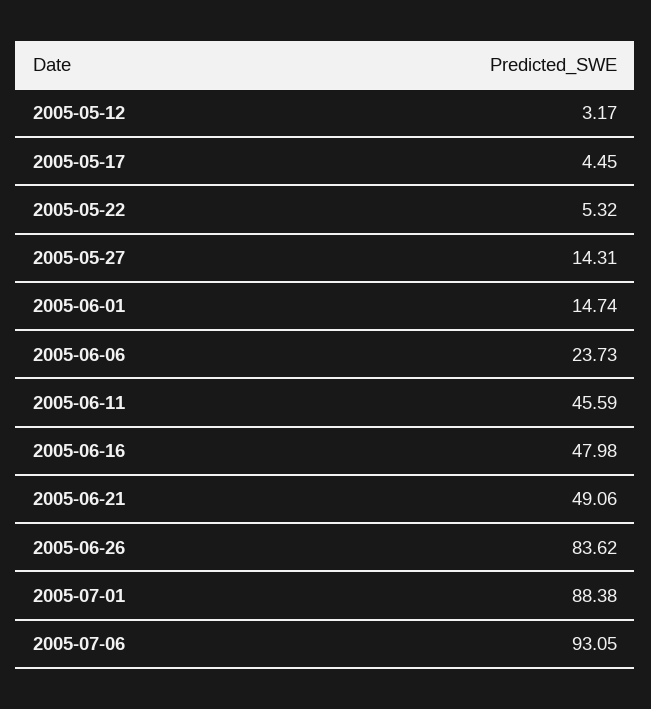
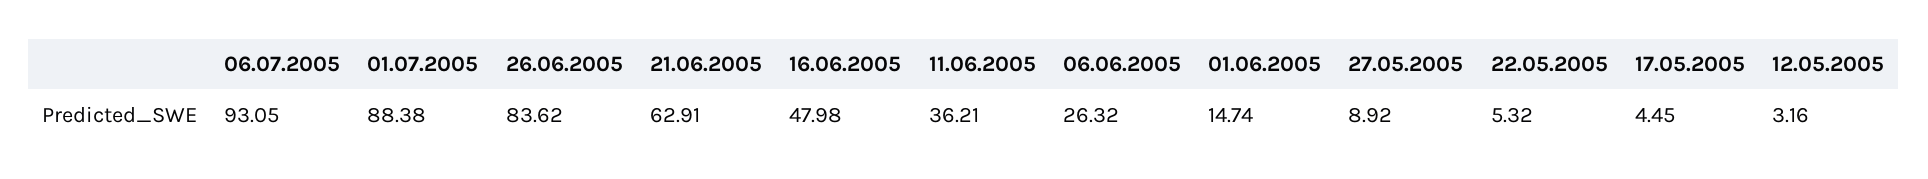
  {
-   "2005-05-12": 3.17,
+   "2005-05-12": 3.16,
    "2005-05-17": 4.45,
    "2005-05-22": 5.32,
-   "2005-05-27": 14.31,
+   "2005-05-27": 8.92,
    "2005-06-01": 14.74,
-   "2005-06-06": 23.73,
+   "2005-06-06": 26.32,
-   "2005-06-11": 45.59,
+   "2005-06-11": 36.21,
    "2005-06-16": 47.98,
-   "2005-06-21": 49.06,
+   "2005-06-21": 62.91,
    "2005-06-26": 83.62,
    "2005-07-01": 88.38,
    "2005-07-06": 93.05
  }

